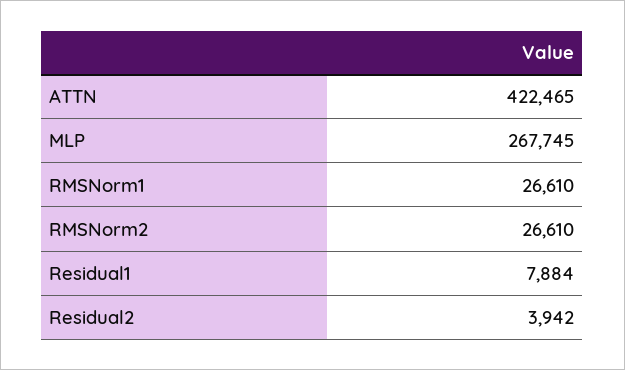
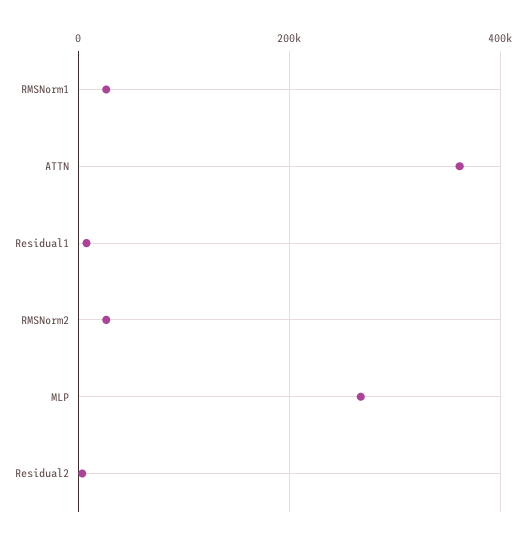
  {
-   "ATTN": 422465,
+   "ATTN": 360000,
    "MLP": 267745,
    "RMSNorm1": 26610,
    "RMSNorm2": 26610,
    "Residual1": 7884,
    "Residual2": 3942
  }

